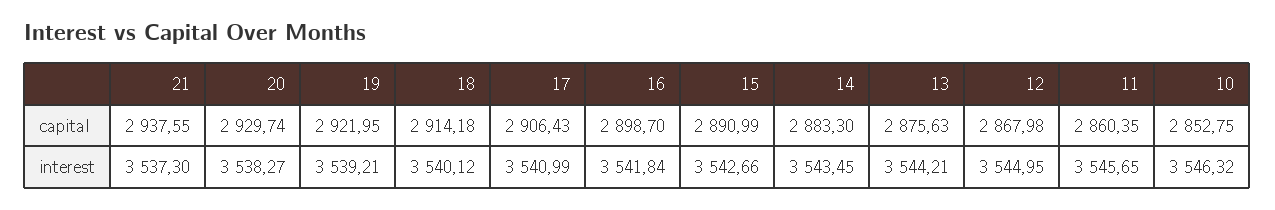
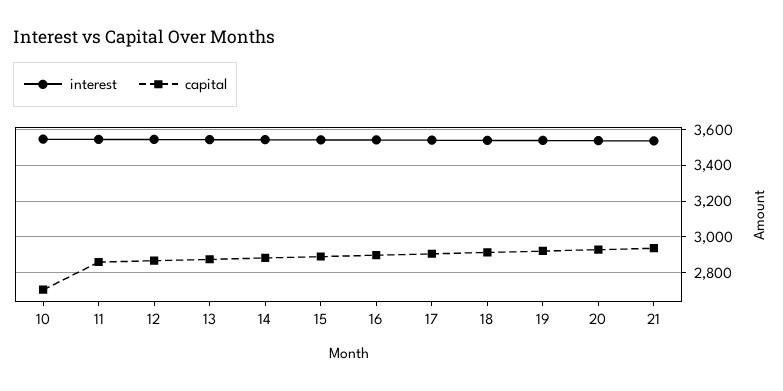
  {
    "capital": {
      "21": 2937.55,
      "20": 2929.74,
      "19": 2921.95,
      "18": 2914.18,
      "17": 2906.43,
      "16": 2898.7,
      "15": 2890.99,
      "14": 2883.3,
      "13": 2875.63,
      "12": 2867.98,
      "11": 2860.35,
-     "10": 2852.75
+     "10": 2700
    },
    "interest": {
      "21": 3537.3,
      "20": 3538.27,
      "19": 3539.21,
      "18": 3540.12,
      "17": 3540.99,
      "16": 3541.84,
      "15": 3542.66,
      "14": 3543.45,
      "13": 3544.21,
      "12": 3544.95,
      "11": 3545.65,
      "10": 3546.32
    }
  }

